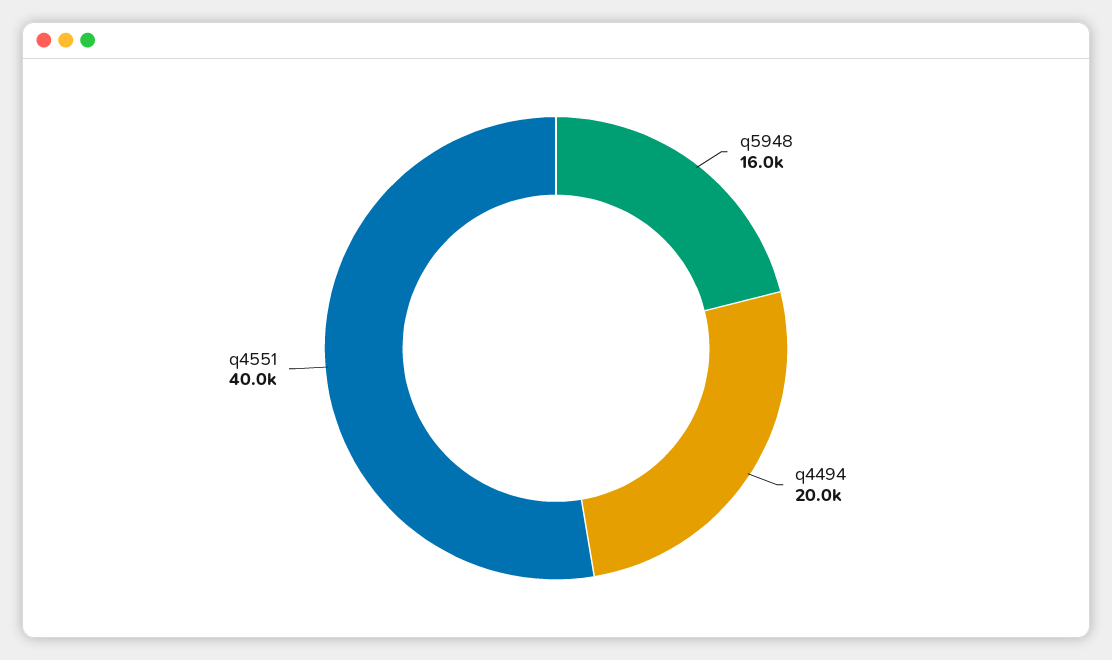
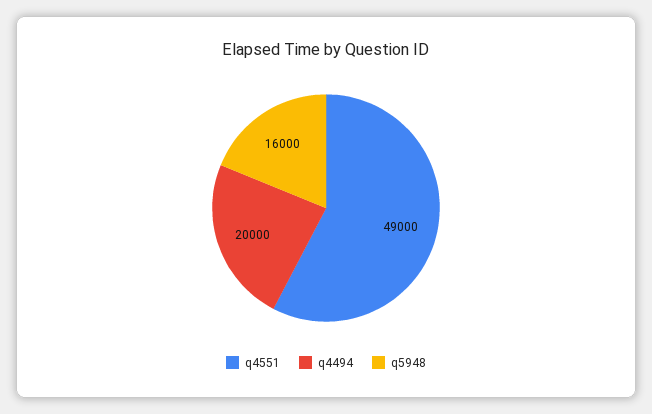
  {
    "q5948": 16000,
    "q4494": 20000,
-   "q4551": 40000
+   "q4551": 49000
  }

